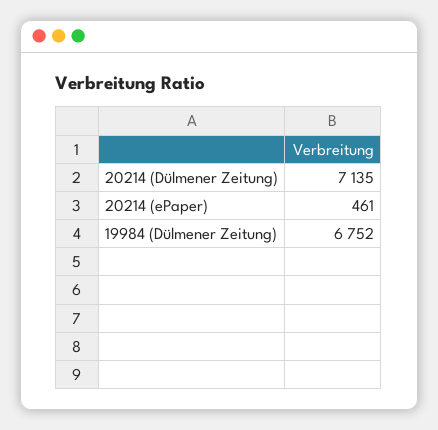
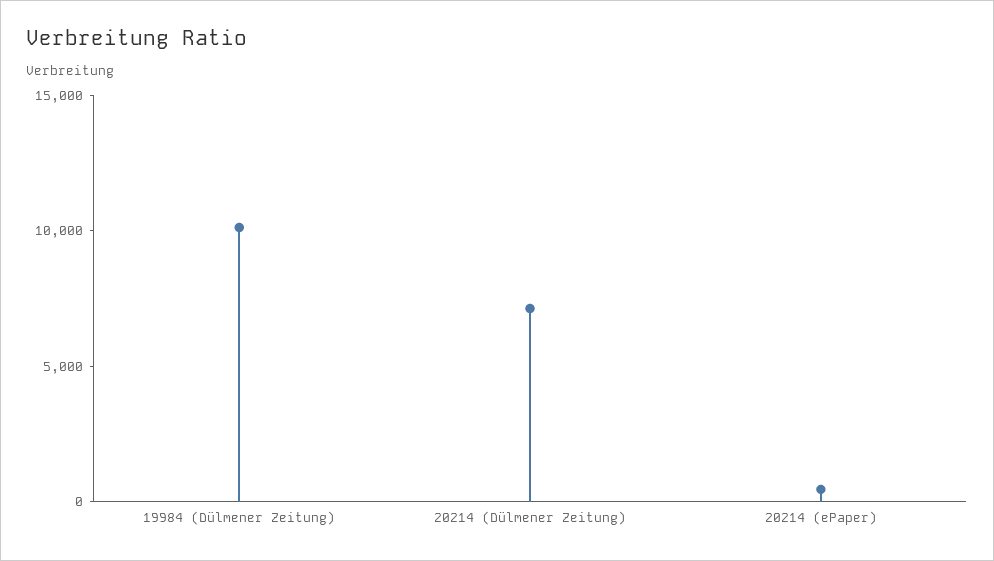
  {
    "20214 (Dülmener Zeitung)": 7135,
    "20214 (ePaper)": 461,
-   "19984 (Dülmener Zeitung)": 6752
+   "19984 (Dülmener Zeitung)": 10000
  }

